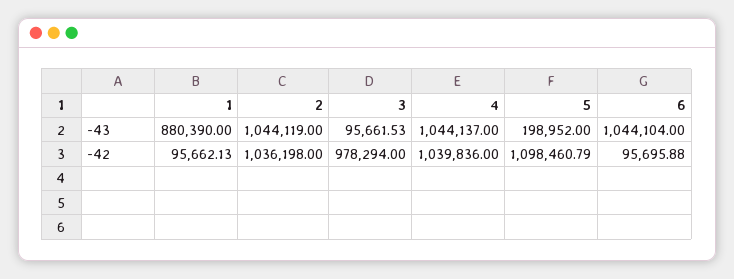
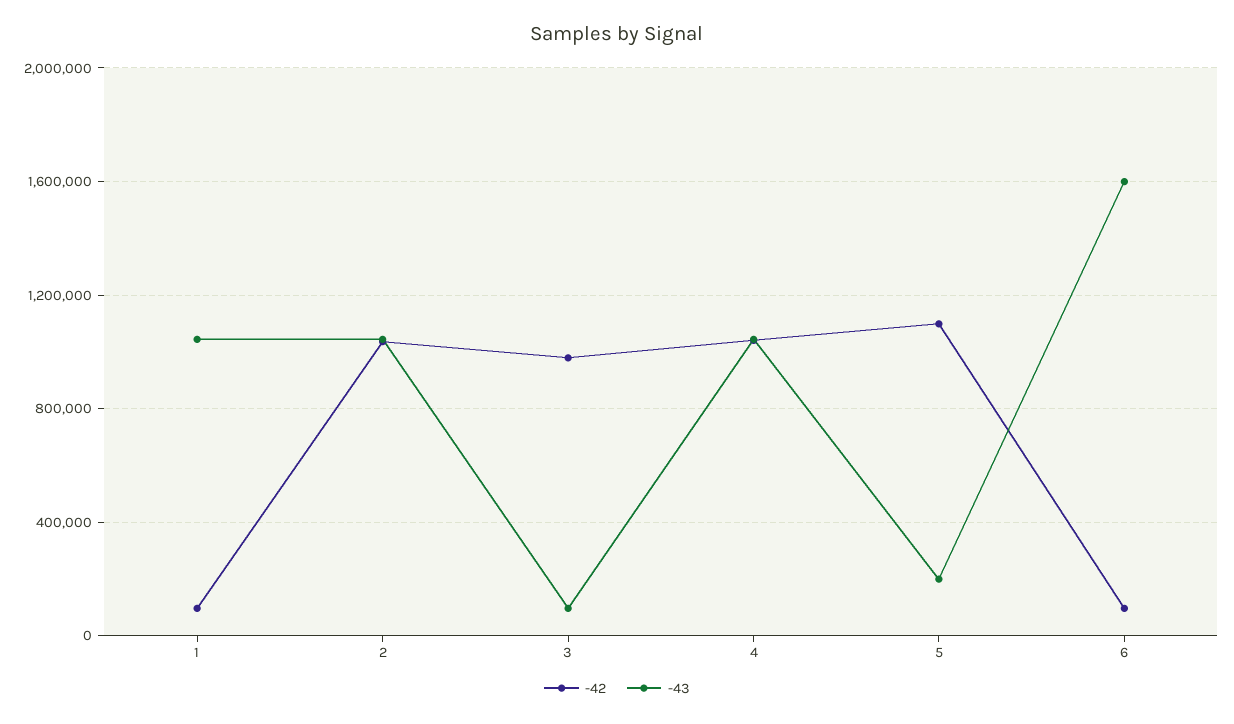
  {
    "-43": {
-     "1": 880390,
+     "1": 1050000,
      "2": 1044119,
      "3": 95661.53,
      "4": 1044137,
      "5": 198952,
-     "6": 1044104
+     "6": 1600000
    },
    "-42": {
      "1": 95662.13,
      "2": 1036198,
      "3": 978294,
      "4": 1039836,
      "5": 1098460.79,
      "6": 95695.88
    }
  }

